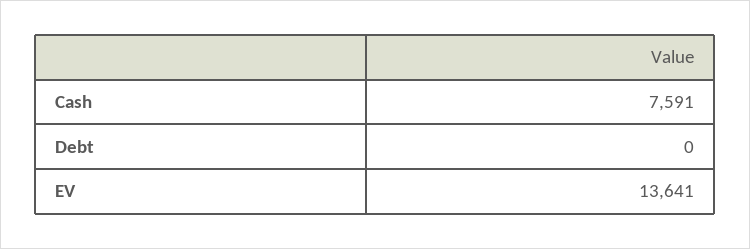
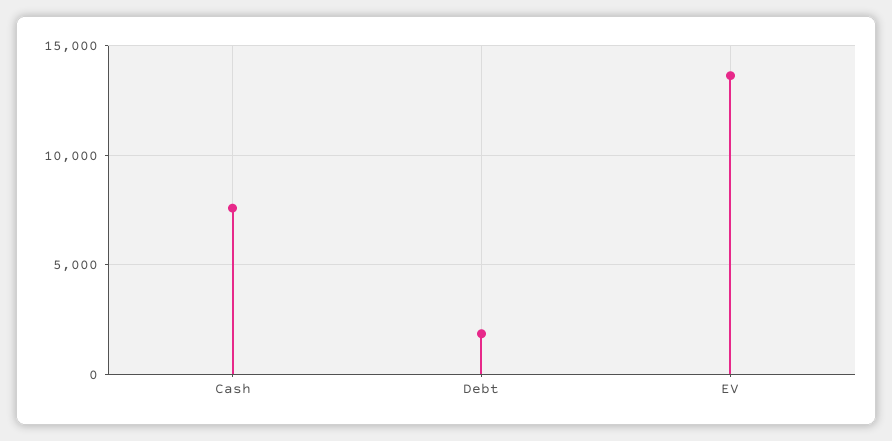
  {
    "Cash": 7591,
-   "Debt": 0,
+   "Debt": 2000,
    "EV": 13641
  }

